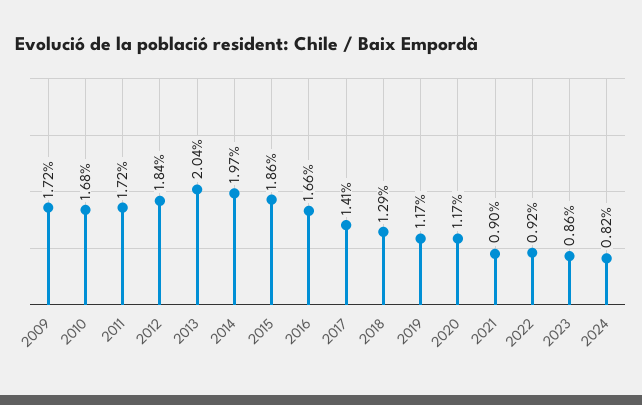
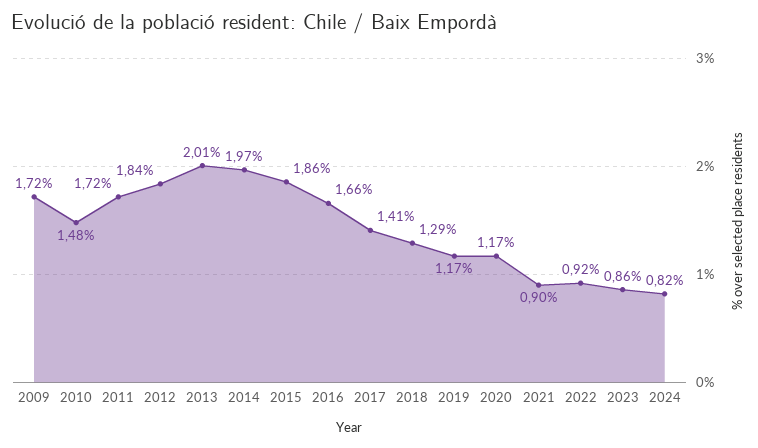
  {
    "2009": 1.72,
-   "2010": 1.68,
+   "2010": 1.48,
    "2011": 1.72,
    "2012": 1.84,
-   "2013": 2.04,
+   "2013": 2.01,
    "2014": 1.97,
    "2015": 1.86,
    "2016": 1.66,
    "2017": 1.41,
    "2018": 1.29,
    "2019": 1.17,
    "2020": 1.17,
    "2021": 0.9,
    "2022": 0.92,
    "2023": 0.86,
    "2024": 0.82
  }

